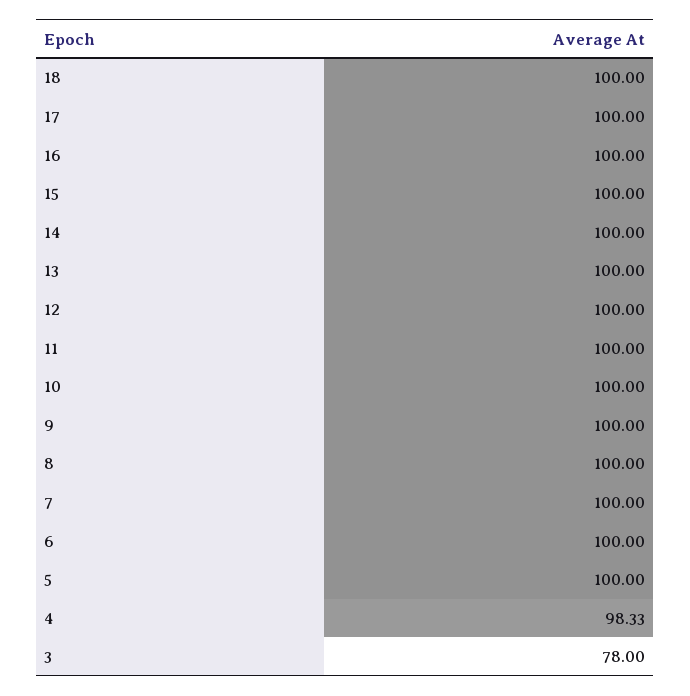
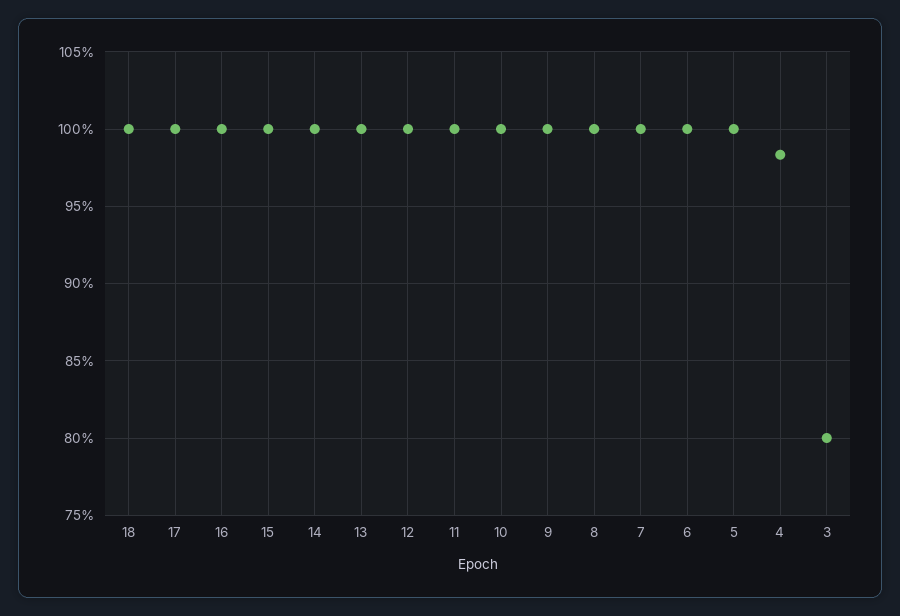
  {
    "18": 100,
    "17": 100,
    "16": 100,
    "15": 100,
    "14": 100,
    "13": 100,
    "12": 100,
    "11": 100,
    "10": 100,
    "9": 100,
    "8": 100,
    "7": 100,
    "6": 100,
    "5": 100,
    "4": 98.33,
-   "3": 78
+   "3": 80
  }

